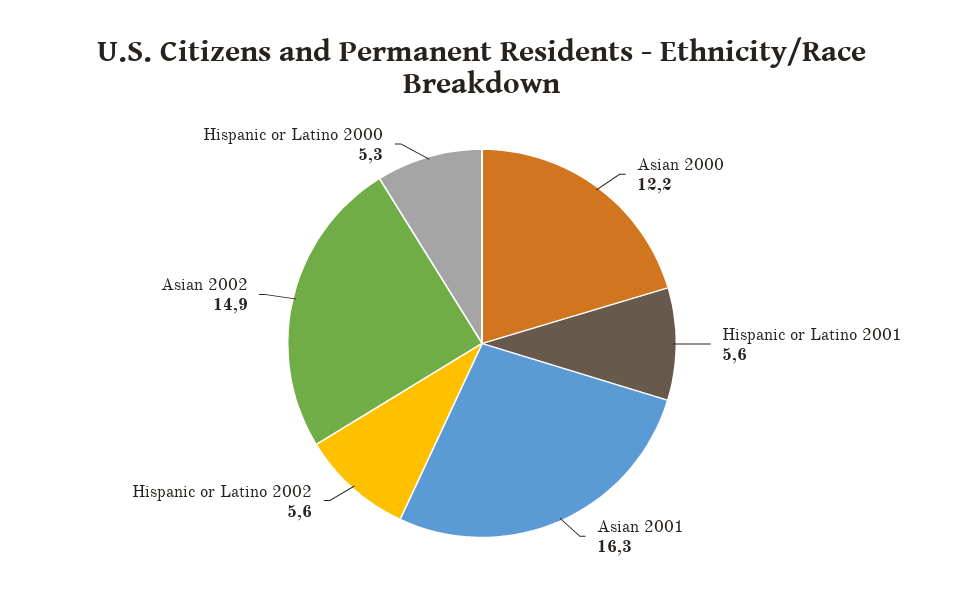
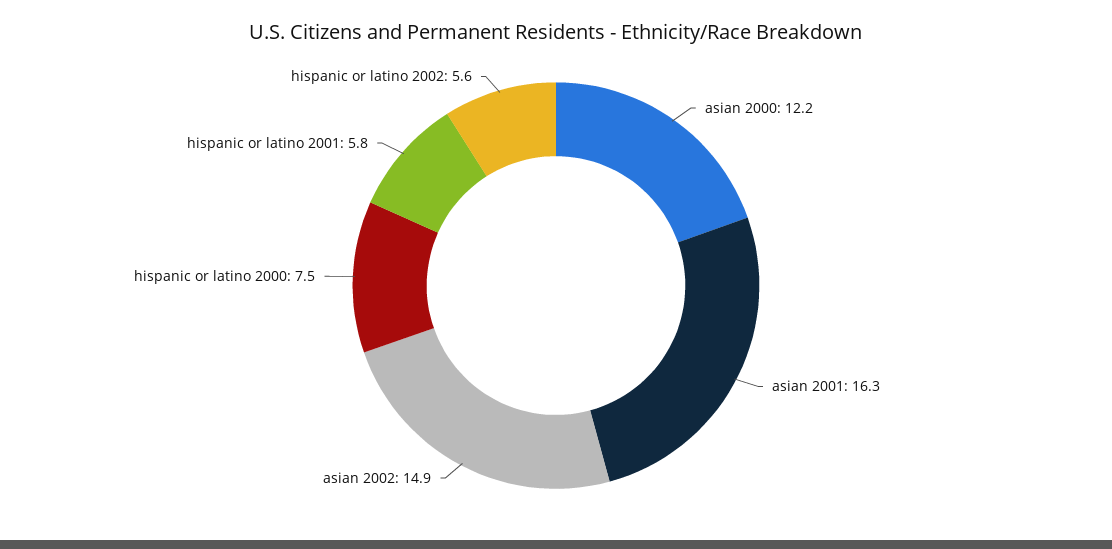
  {
    "Asian 2000": 12.2,
-   "Hispanic or Latino 2001": 5.6,
+   "Hispanic or Latino 2001": 5.8,
    "Asian 2001": 16.3,
    "Hispanic or Latino 2002": 5.6,
    "Asian 2002": 14.9,
-   "Hispanic or Latino 2000": 5.3
+   "Hispanic or Latino 2000": 7.5
  }

